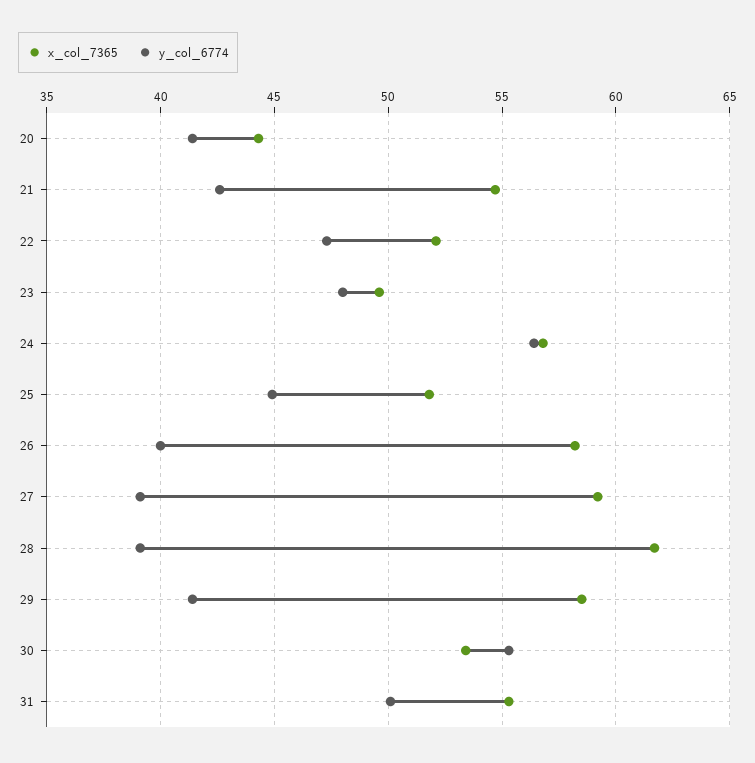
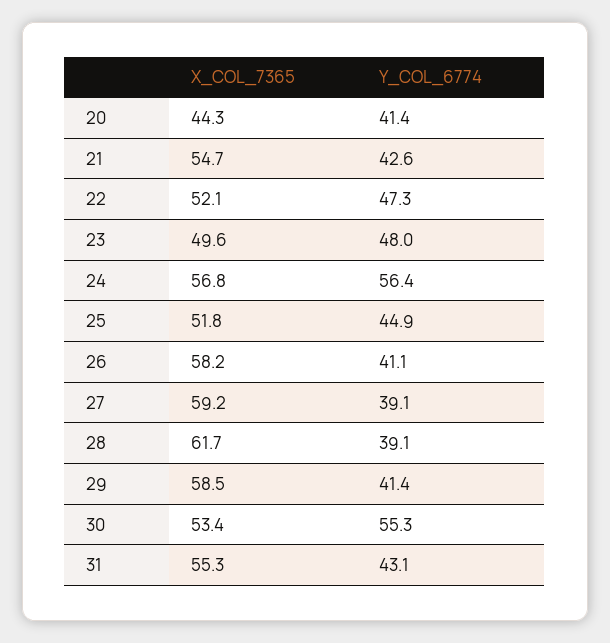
  {
    "x_col_7365": {
      "20": 44.3,
      "21": 54.7,
      "22": 52.1,
      "23": 49.6,
      "24": 56.8,
      "25": 51.8,
      "26": 58.2,
      "27": 59.2,
      "28": 61.7,
      "29": 58.5,
      "30": 53.4,
      "31": 55.3
    },
    "y_col_6774": {
      "20": 41.4,
      "21": 42.6,
      "22": 47.3,
      "23": 48,
      "24": 56.4,
      "25": 44.9,
-     "26": 40,
+     "26": 41.1,
      "27": 39.1,
      "28": 39.1,
      "29": 41.4,
      "30": 55.3,
-     "31": 50
+     "31": 43.1
    }
  }

